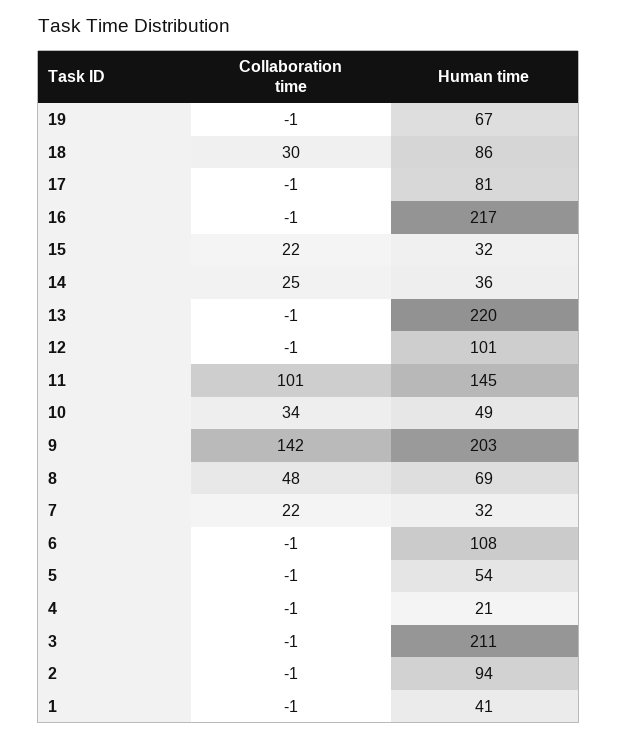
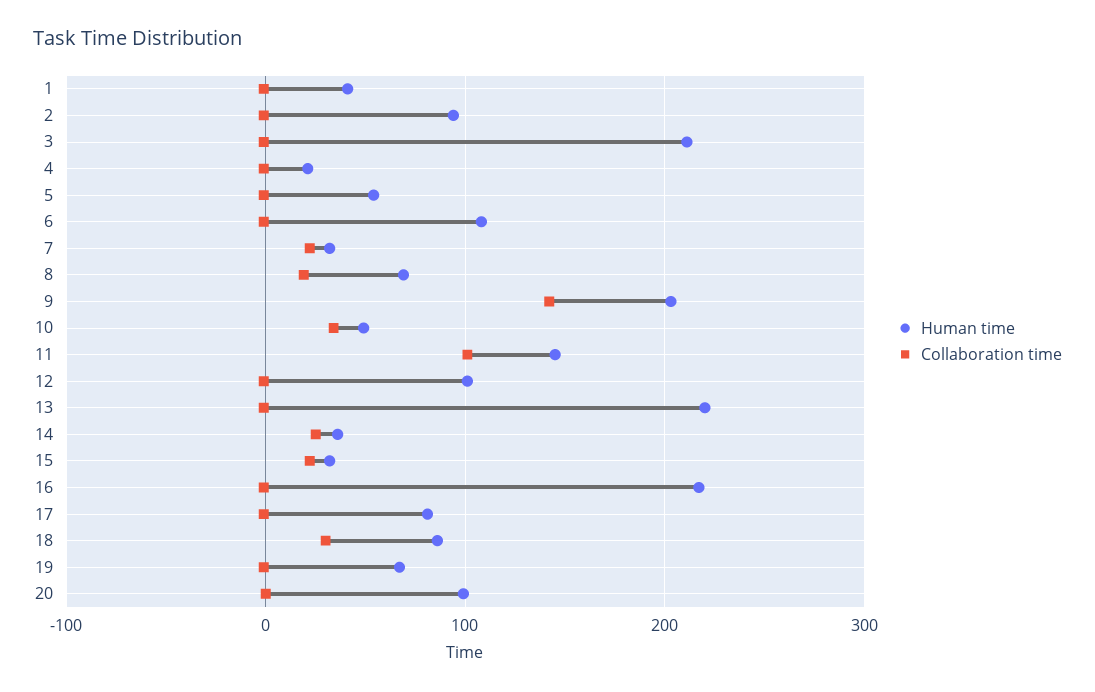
  {
    "Collaboration time": {
      "19": -1,
      "18": 30,
      "17": -1,
      "16": -1,
      "15": 22,
      "14": 25,
      "13": -1,
      "12": -1,
      "11": 101,
      "10": 34,
      "9": 142,
-     "8": 48,
+     "8": 20,
      "7": 22,
      "6": -1,
      "5": -1,
      "4": -1,
      "3": -1,
      "2": -1,
-     "1": -1
+     "1": -1,
+     "20": 0
    },
    "Human time": {
      "19": 67,
      "18": 86,
      "17": 81,
      "16": 217,
      "15": 32,
      "14": 36,
      "13": 220,
      "12": 101,
      "11": 145,
      "10": 49,
      "9": 203,
      "8": 69,
      "7": 32,
      "6": 108,
      "5": 54,
      "4": 21,
      "3": 211,
      "2": 94,
-     "1": 41
+     "1": 41,
+     "20": 100
    }
  }

